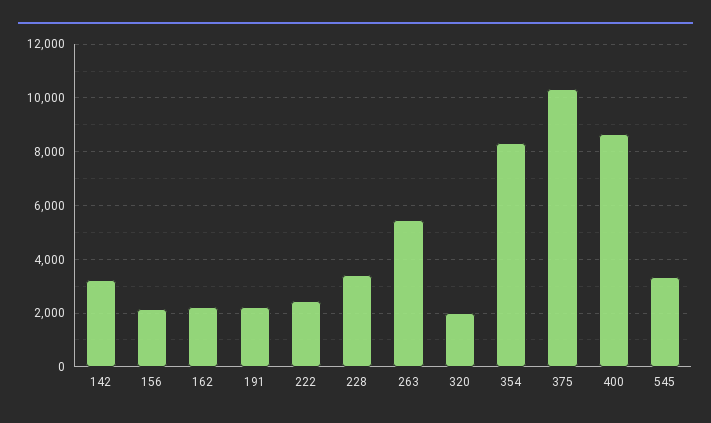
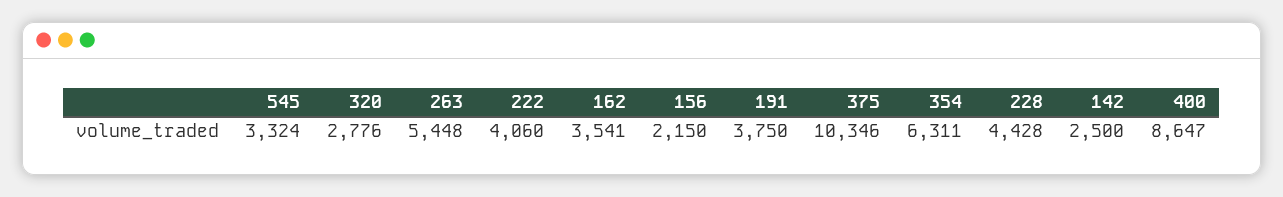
  {
-   "142": 3250,
+   "142": 2500,
    "156": 2150,
-   "162": 2250,
+   "162": 3541,
-   "191": 2250,
+   "191": 3750,
-   "222": 2500,
+   "222": 4060,
-   "228": 3500,
+   "228": 4428,
    "263": 5448,
-   "320": 2000,
+   "320": 2776,
-   "354": 8250,
+   "354": 6311,
    "375": 10346,
    "400": 8647,
    "545": 3324
  }

